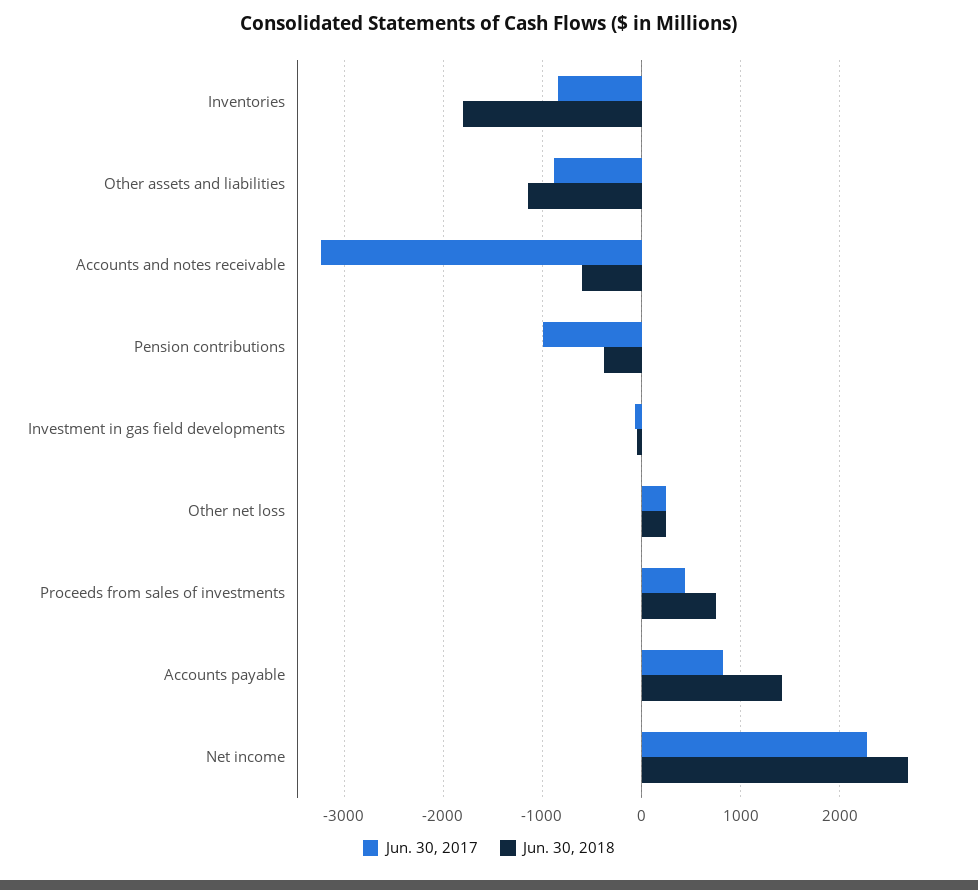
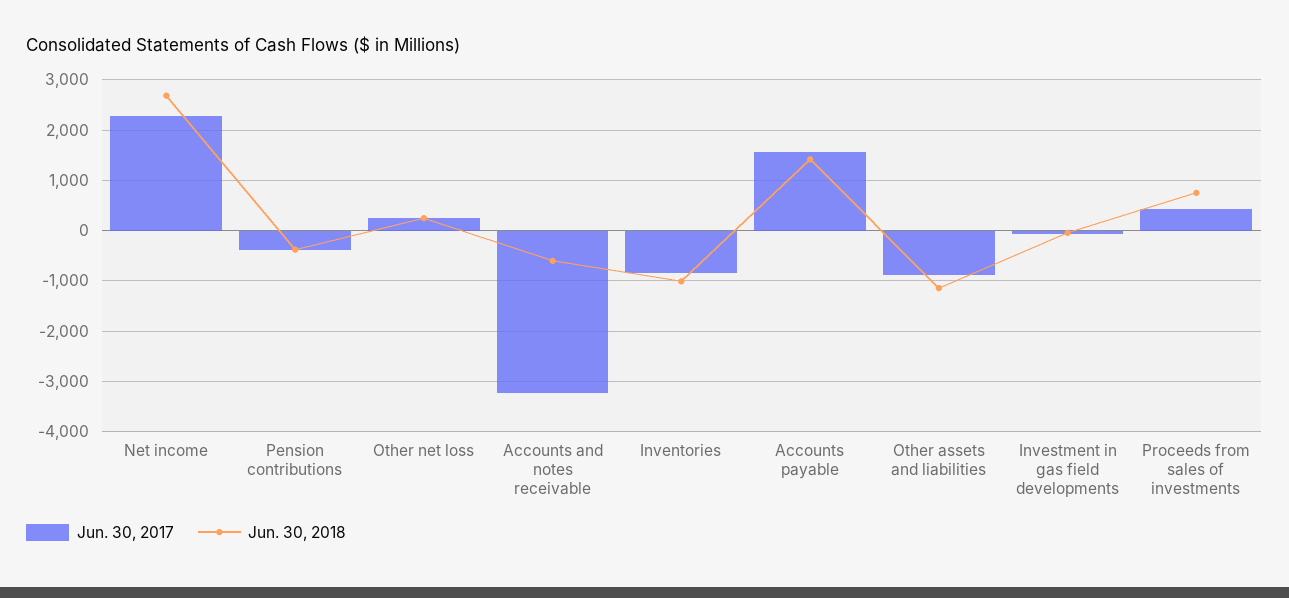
  {
    "Jun. 30, 2017": {
      "Inventories": -800,
      "Other assets and liabilities": -900,
      "Accounts and notes receivable": -3200,
-     "Pension contributions": -1000,
+     "Pension contributions": -400,
      "Investment in gas field developments": -100,
      "Other net loss": 300,
      "Proceeds from sales of investments": 400,
-     "Accounts payable": 800,
+     "Accounts payable": 1600,
      "Net income": 2300
    },
    "Jun. 30, 2018": {
-     "Inventories": -1800,
+     "Inventories": -1000,
      "Other assets and liabilities": -1100,
      "Accounts and notes receivable": -600,
      "Pension contributions": -400,
      "Investment in gas field developments": 0,
      "Other net loss": 200,
      "Proceeds from sales of investments": 800,
      "Accounts payable": 1400,
      "Net income": 2700
    }
  }

